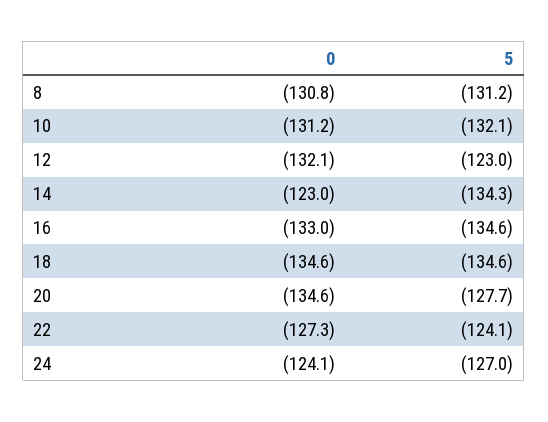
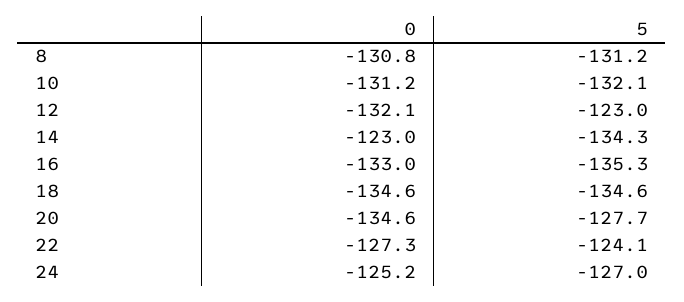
  {
    "0": {
      "8": -130.8,
      "10": -131.2,
      "12": -132.1,
      "14": -123,
      "16": -133,
      "18": -134.6,
      "20": -134.6,
      "22": -127.3,
-     "24": -124.1
+     "24": -125.2
    },
    "5": {
      "8": -131.2,
      "10": -132.1,
      "12": -123,
      "14": -134.3,
-     "16": -134.6,
+     "16": -135.3,
      "18": -134.6,
      "20": -127.7,
      "22": -124.1,
      "24": -127
    }
  }

